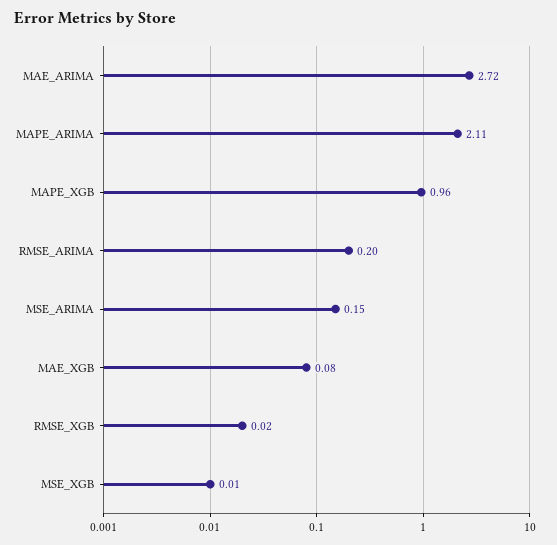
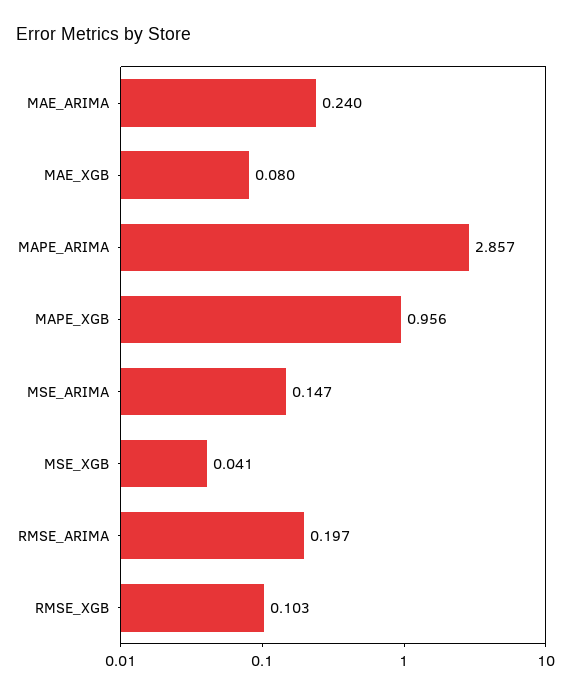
  {
-   "MAE_ARIMA": 2.72,
+   "MAE_ARIMA": 0.24,
-   "MAPE_ARIMA": 2.11,
+   "MAPE_ARIMA": 2.857,
    "MAPE_XGB": 0.956,
    "RMSE_ARIMA": 0.197,
    "MSE_ARIMA": 0.147,
    "MAE_XGB": 0.08,
-   "RMSE_XGB": 0.02,
+   "RMSE_XGB": 0.103,
-   "MSE_XGB": 0.01
+   "MSE_XGB": 0.041
  }

